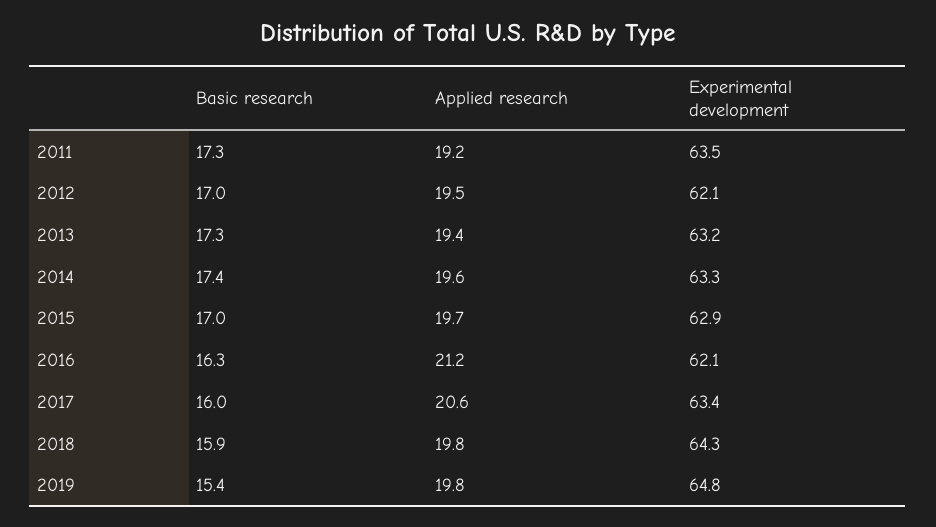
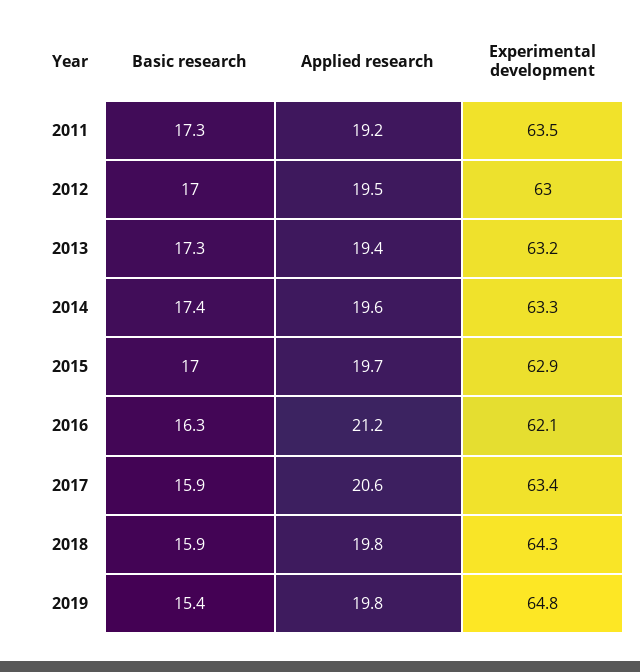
  {
    "Basic research": {
      "2011": 17.3,
      "2012": 17,
      "2013": 17.3,
      "2014": 17.4,
      "2015": 17,
      "2016": 16.3,
-     "2017": 16,
+     "2017": 15.9,
      "2018": 15.9,
      "2019": 15.4
    },
    "Applied research": {
      "2011": 19.2,
      "2012": 19.5,
      "2013": 19.4,
      "2014": 19.6,
      "2015": 19.7,
      "2016": 21.2,
      "2017": 20.6,
      "2018": 19.8,
      "2019": 19.8
    },
    "Experimental development": {
      "2011": 63.5,
-     "2012": 62.1,
+     "2012": 63,
      "2013": 63.2,
      "2014": 63.3,
      "2015": 62.9,
      "2016": 62.1,
      "2017": 63.4,
      "2018": 64.3,
      "2019": 64.8
    }
  }

